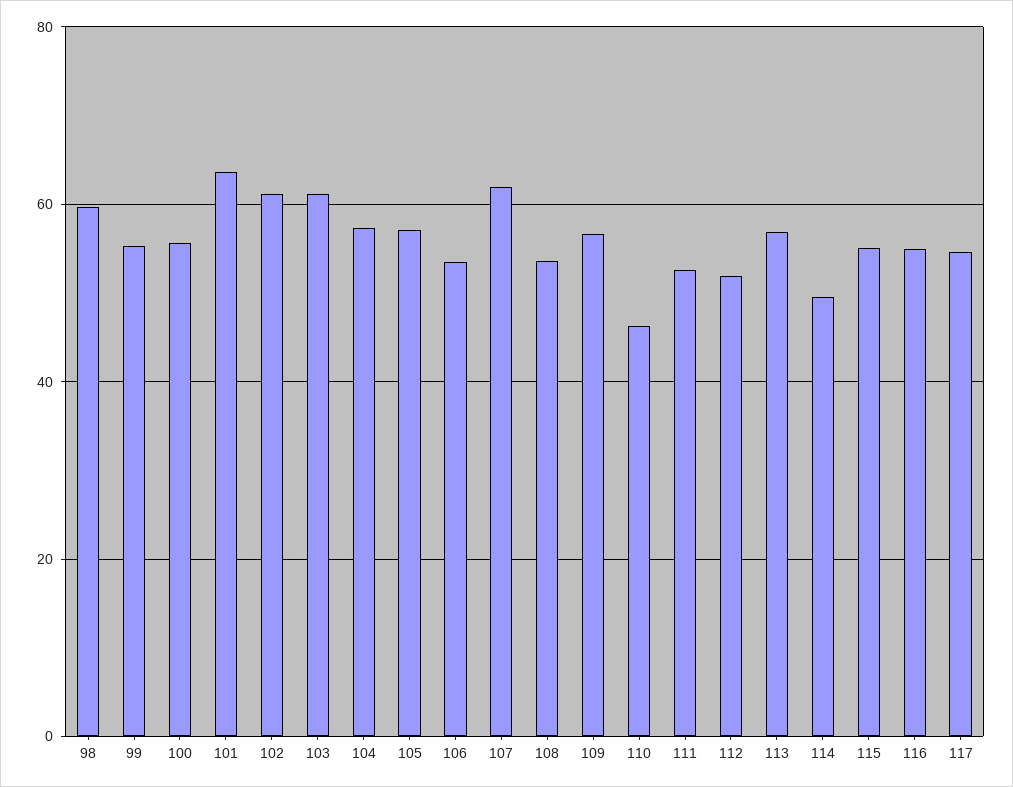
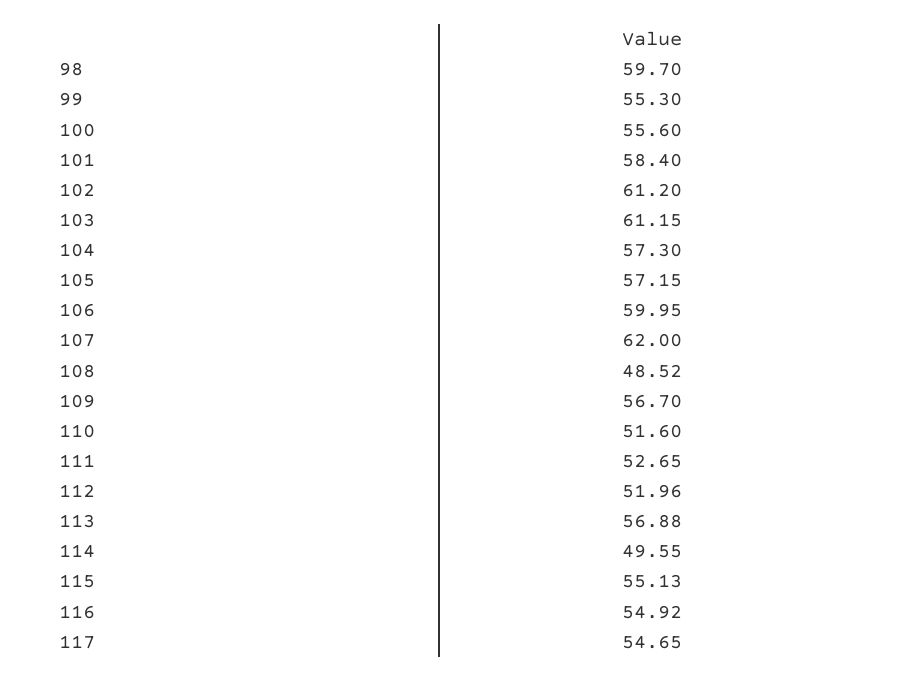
  {
    "98": 59.7,
    "99": 55.3,
    "100": 55.6,
-   "101": 64,
+   "101": 58.4,
    "102": 61.2,
    "103": 61.15,
    "104": 57.3,
    "105": 57.15,
-   "106": 54,
+   "106": 59.95,
    "107": 62,
-   "108": 54,
+   "108": 48.52,
    "109": 56.7,
-   "110": 46,
+   "110": 51.6,
    "111": 52.65,
    "112": 51.96,
    "113": 56.88,
    "114": 49.55,
    "115": 55.13,
    "116": 54.92,
    "117": 54.65
  }

